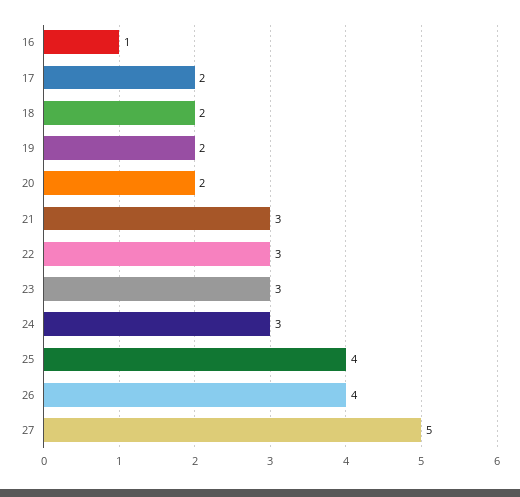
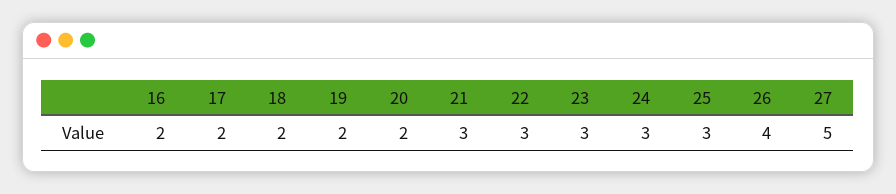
  {
-   "16": 1,
+   "16": 2,
    "17": 2,
    "18": 2,
    "19": 2,
    "20": 2,
    "21": 3,
    "22": 3,
    "23": 3,
    "24": 3,
-   "25": 4,
+   "25": 3,
    "26": 4,
    "27": 5
  }

